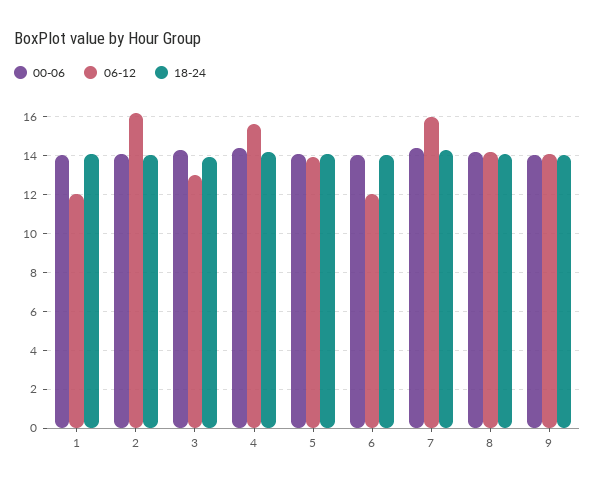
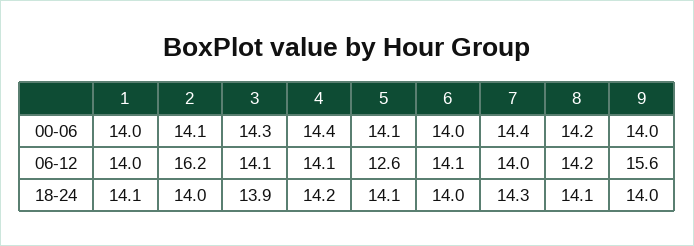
  {
    "00-06": {
      "1": 14,
      "2": 14.1,
      "3": 14.3,
      "4": 14.4,
      "5": 14.1,
      "6": 14,
      "7": 14.4,
      "8": 14.2,
      "9": 14
    },
    "06-12": {
-     "1": 12,
+     "1": 14,
      "2": 16.2,
-     "3": 13,
+     "3": 14.1,
-     "4": 15.5,
+     "4": 14.1,
-     "5": 14,
+     "5": 12.6,
-     "6": 12,
+     "6": 14.1,
-     "7": 16,
+     "7": 14,
      "8": 14.2,
-     "9": 14
+     "9": 15.6
    },
    "18-24": {
      "1": 14.1,
      "2": 14,
      "3": 13.9,
      "4": 14.2,
      "5": 14.1,
      "6": 14,
      "7": 14.3,
      "8": 14.1,
      "9": 14
    }
  }

